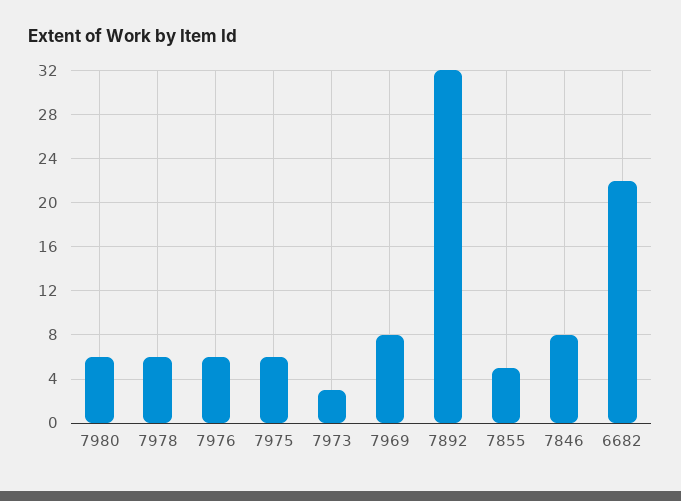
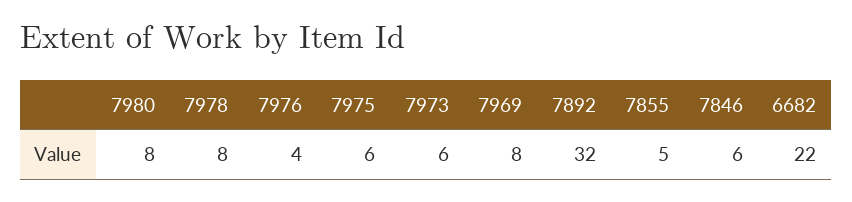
  {
-   "7980": 6,
+   "7980": 8,
-   "7978": 6,
+   "7978": 8,
-   "7976": 6,
+   "7976": 4,
    "7975": 6,
-   "7973": 3,
+   "7973": 6,
    "7969": 8,
    "7892": 32,
    "7855": 5,
-   "7846": 8,
+   "7846": 6,
    "6682": 22
  }

